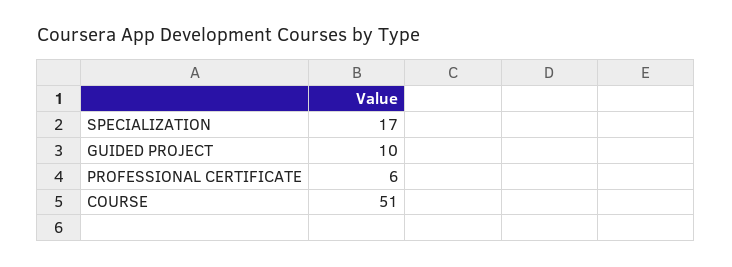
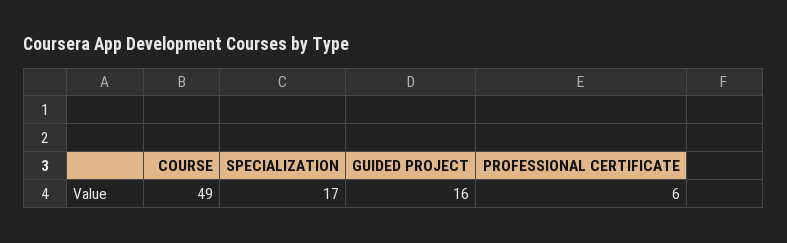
  {
    "SPECIALIZATION": 17,
-   "GUIDED PROJECT": 10,
+   "GUIDED PROJECT": 16,
    "PROFESSIONAL CERTIFICATE": 6,
-   "COURSE": 51
+   "COURSE": 49
  }

